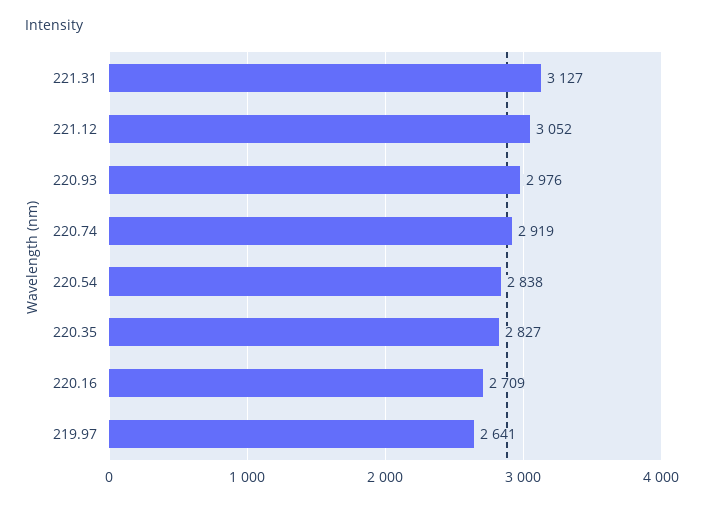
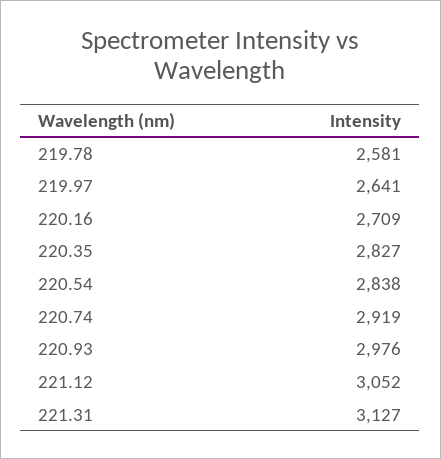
  {
    "221.31": 3127,
    "221.12": 3052,
    "220.93": 2976,
    "220.74": 2919,
    "220.54": 2838,
    "220.35": 2827,
    "220.16": 2709,
-   "219.97": 2641
+   "219.97": 2641,
+   "219.78": 2581
  }

